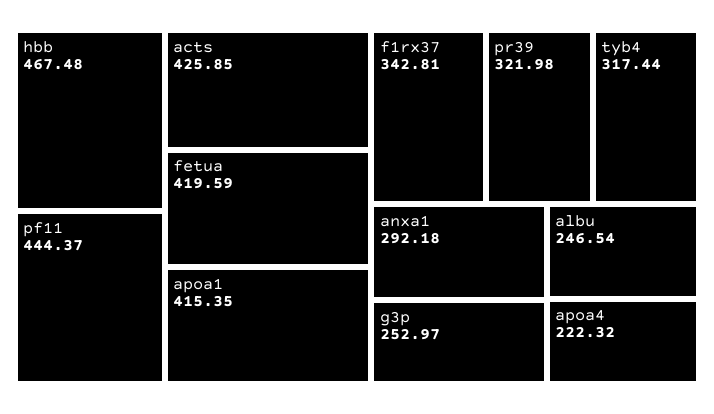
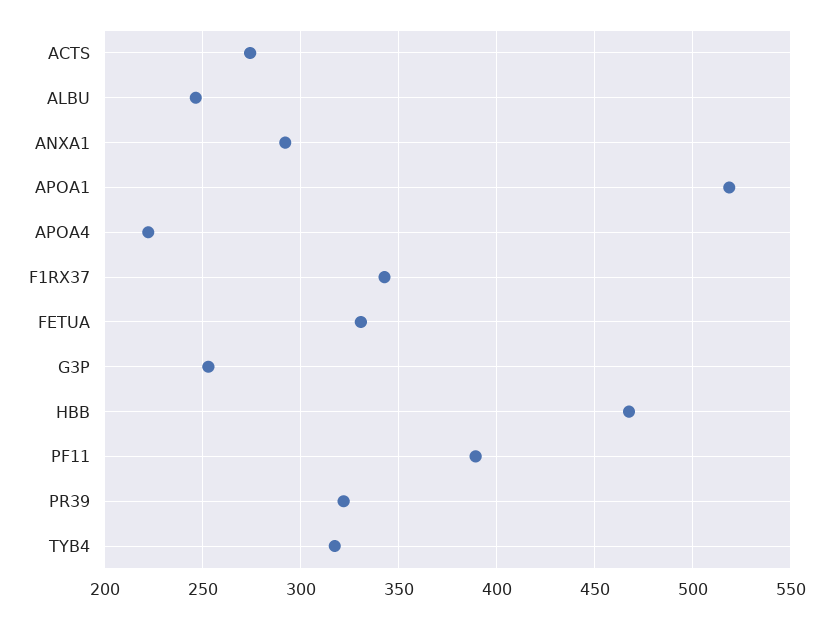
  {
    "hbb": 467.48,
-   "pf11": 444.37,
+   "pf11": 390,
-   "acts": 425.85,
+   "acts": 275,
-   "fetua": 419.59,
+   "fetua": 330,
-   "apoa1": 415.35,
+   "apoa1": 520,
    "f1rx37": 342.81,
    "pr39": 321.98,
    "tyb4": 317.44,
    "anxa1": 292.18,
    "g3p": 252.97,
    "albu": 246.54,
    "apoa4": 222.32
  }

